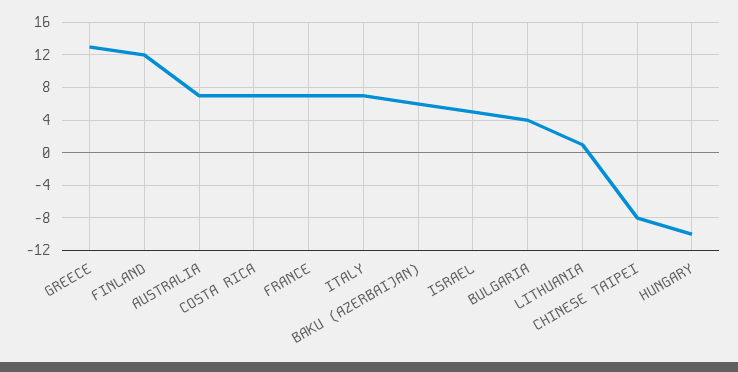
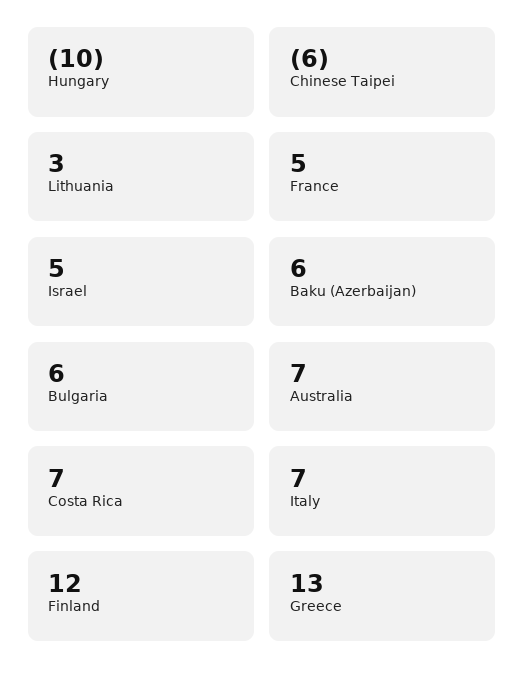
  {
    "GREECE": 13,
    "FINLAND": 12,
    "AUSTRALIA": 7,
    "COSTA RICA": 7,
-   "FRANCE": 7,
+   "FRANCE": 5,
    "ITALY": 7,
    "BAKU (AZERBAIJAN)": 6,
    "ISRAEL": 5,
-   "BULGARIA": 4,
+   "BULGARIA": 6,
-   "LITHUANIA": 1,
+   "LITHUANIA": 3,
-   "CHINESE TAIPEI": -8,
+   "CHINESE TAIPEI": -6,
    "HUNGARY": -10
  }

